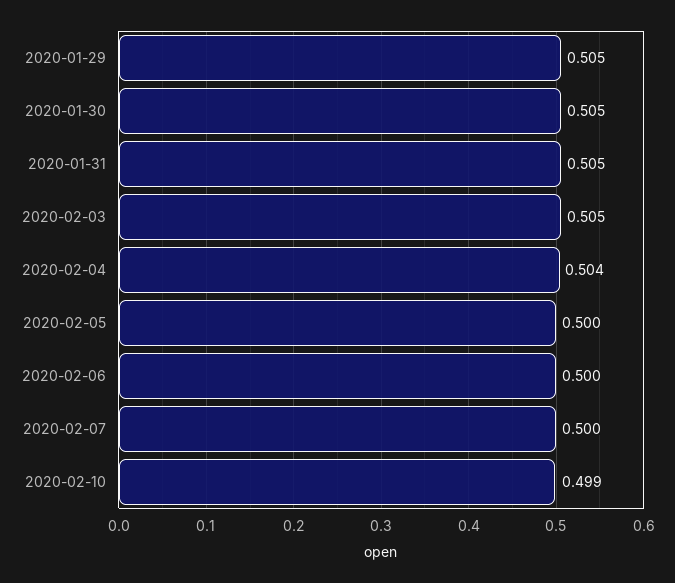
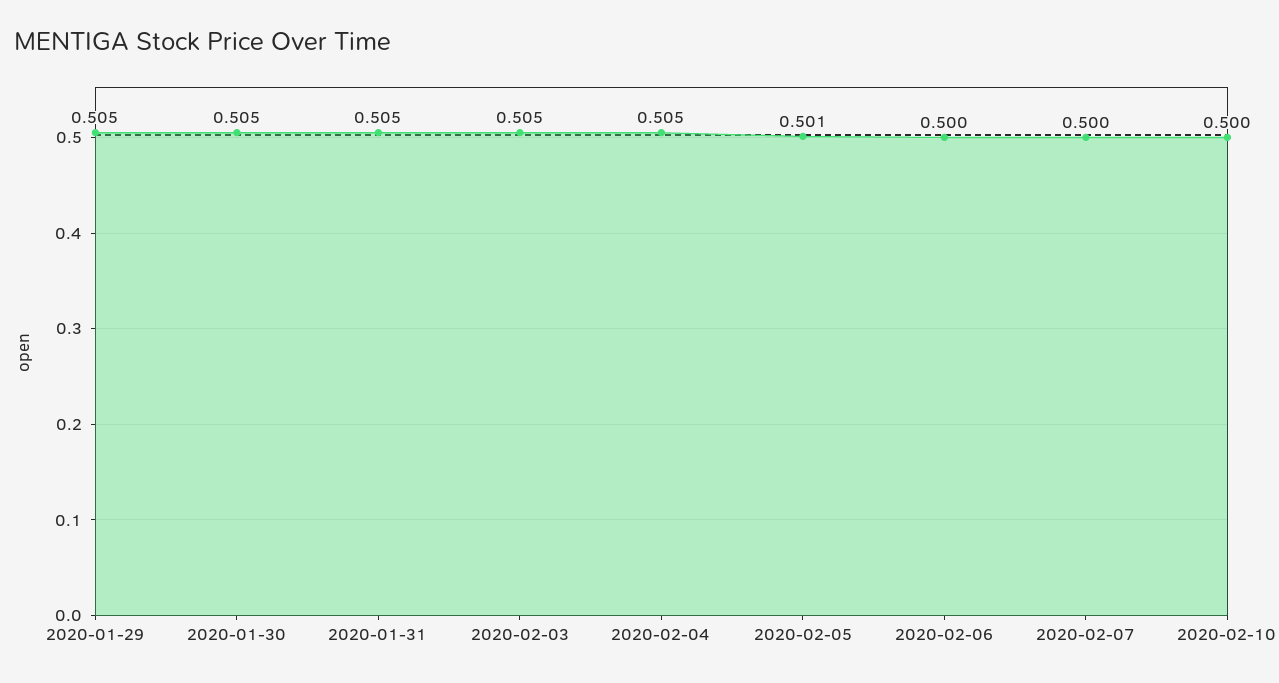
  {
    "2020-01-29": 0.505,
    "2020-01-30": 0.505,
    "2020-01-31": 0.505,
    "2020-02-03": 0.505,
-   "2020-02-04": 0.504,
+   "2020-02-04": 0.505,
-   "2020-02-05": 0.5,
+   "2020-02-05": 0.501,
    "2020-02-06": 0.5,
    "2020-02-07": 0.5,
-   "2020-02-10": 0.499
+   "2020-02-10": 0.5
  }

